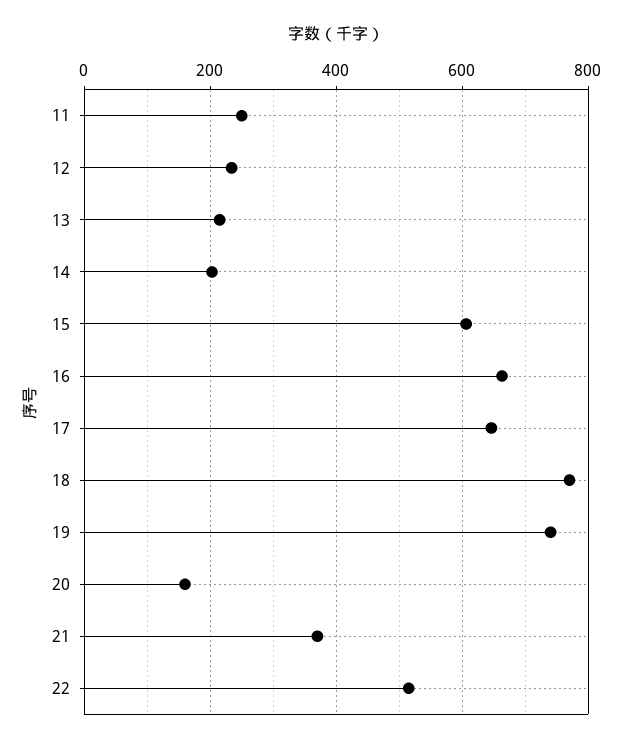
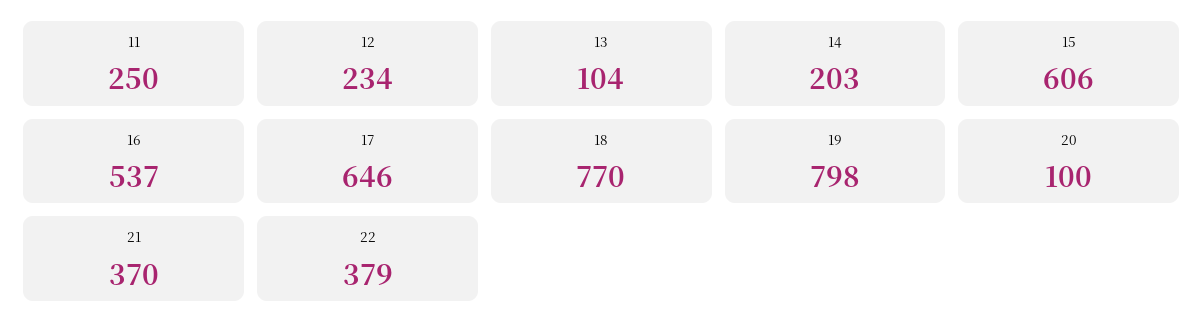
  {
    "11": 250,
    "12": 234,
-   "13": 220,
+   "13": 104,
    "14": 203,
    "15": 606,
-   "16": 660,
+   "16": 537,
    "17": 646,
    "18": 770,
-   "19": 740,
+   "19": 798,
-   "20": 160,
+   "20": 100,
    "21": 370,
-   "22": 520
+   "22": 379
  }

